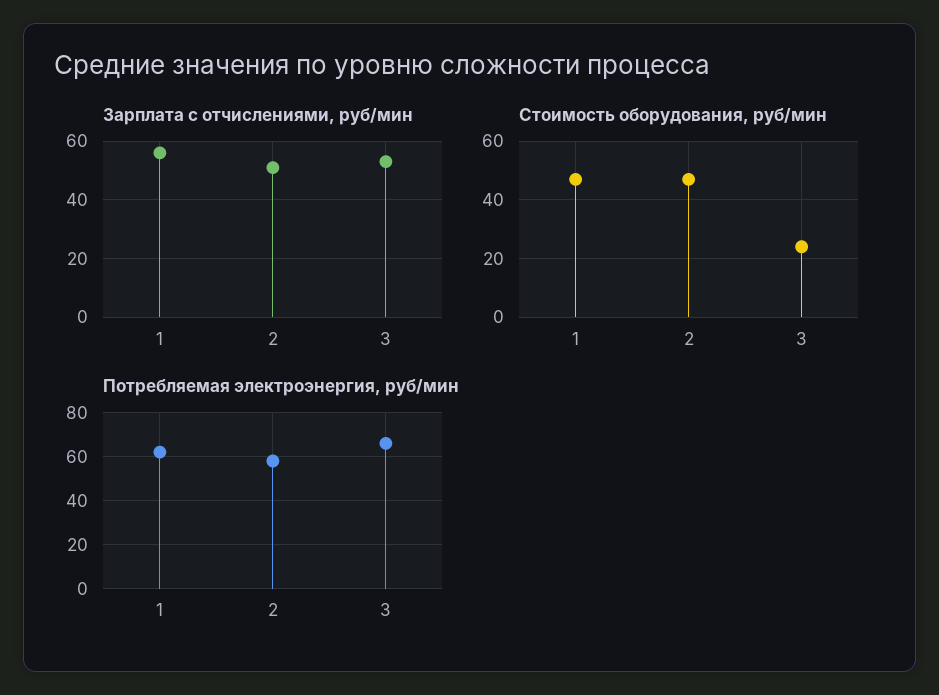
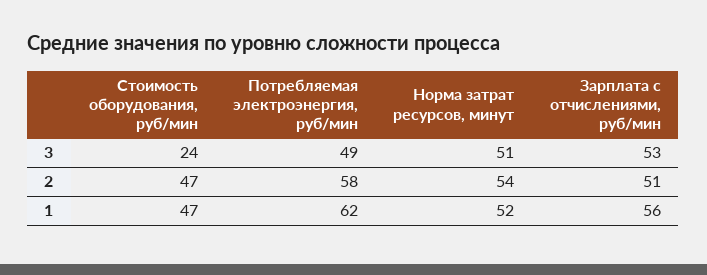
  {
    "Зарплата с отчислениями, руб/мин": {
      "1": 56,
      "2": 51,
      "3": 53
    },
    "Стоимость оборудования, руб/мин": {
      "1": 47,
      "2": 47,
      "3": 24
    },
    "Потребляемая электроэнергия, руб/мин": {
      "1": 62,
      "2": 58,
-     "3": 65
+     "3": 49
-   }
+   },
+   "Норма затрат ресурсов, минут": {
+     "3": 51,
+     "2": 54,
+     "1": 52
+   }
  }

